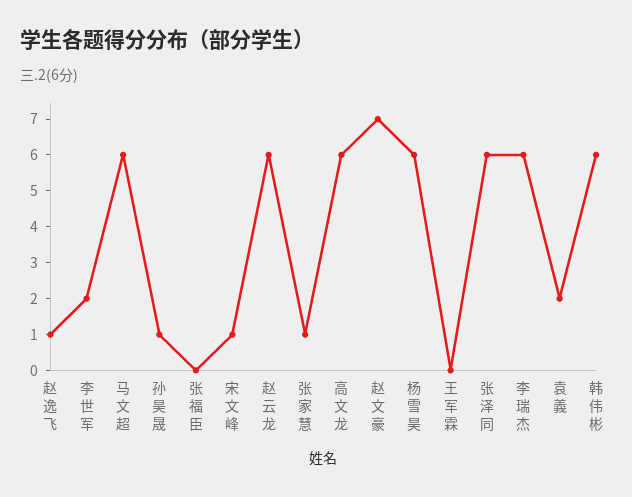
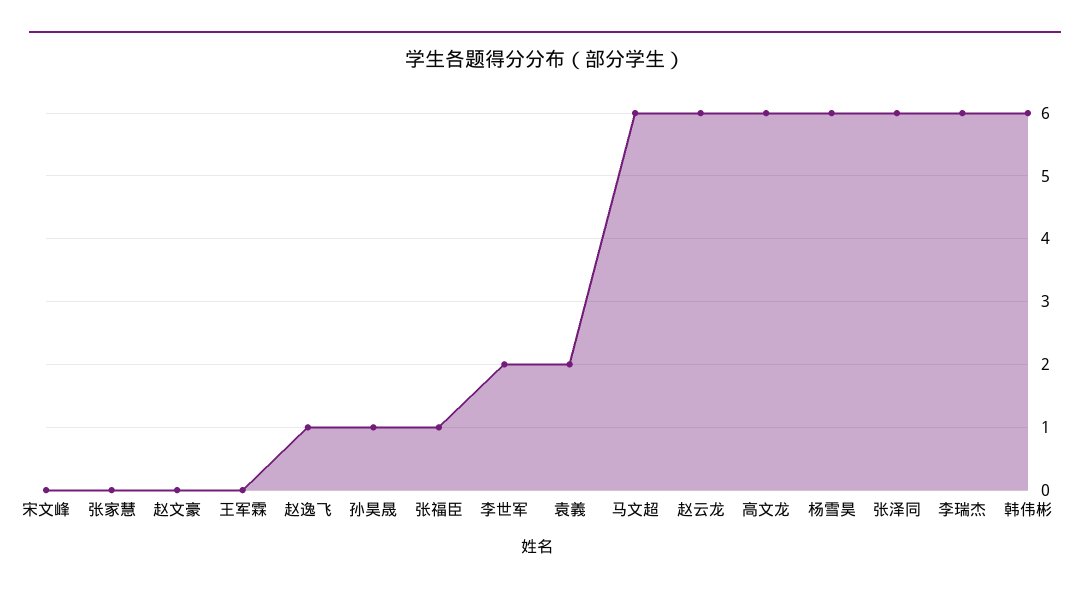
  {
    "赵逸飞": 1,
    "李世军": 2,
    "马文超": 6,
    "孙昊晟": 1,
-   "张福臣": 0,
+   "张福臣": 1,
-   "宋文峰": 1,
+   "宋文峰": 0,
    "赵云龙": 6,
-   "张家慧": 1,
+   "张家慧": 0,
    "高文龙": 6,
-   "赵文豪": 7,
+   "赵文豪": 0,
    "杨雪昊": 6,
    "王军霖": 0,
    "张泽同": 6,
    "李瑞杰": 6,
    "袁義": 2,
    "韩伟彬": 6
  }

